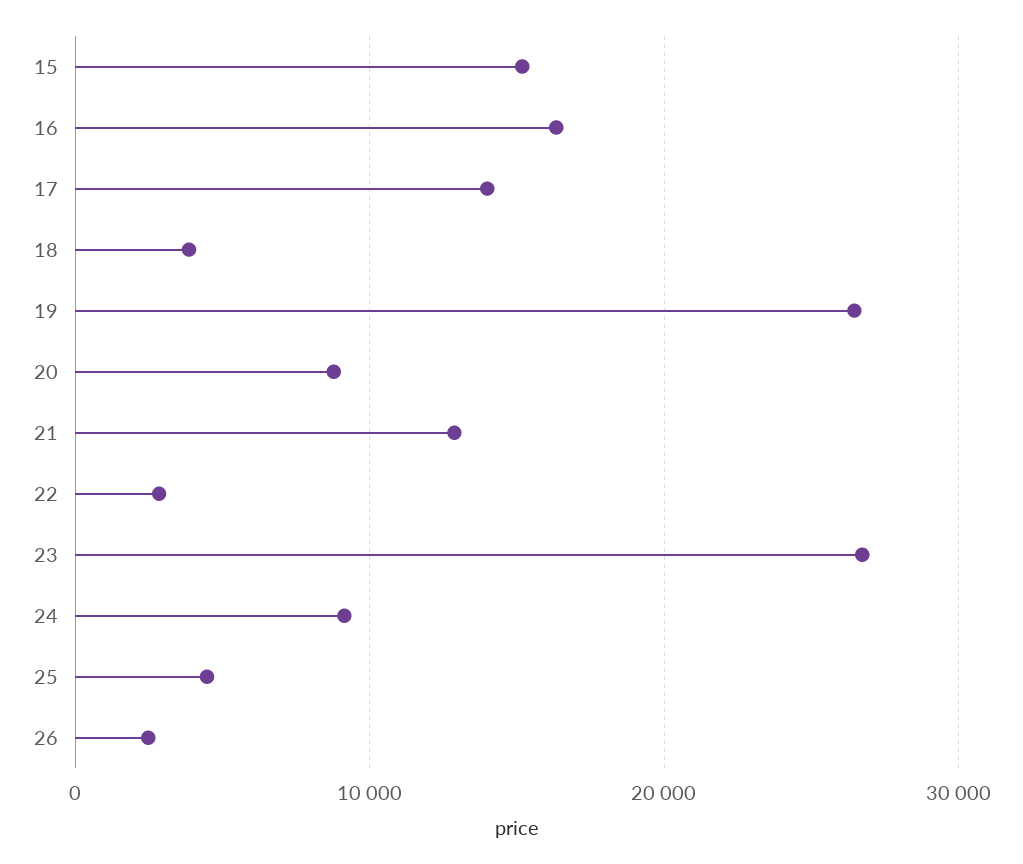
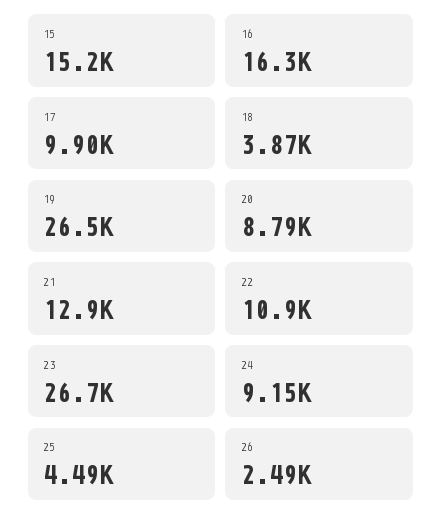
  {
    "15": 15200,
    "16": 16300,
-   "17": 14000,
+   "17": 9900,
    "18": 3870,
    "19": 26500,
    "20": 8790,
    "21": 12900,
-   "22": 3000,
+   "22": 10900,
    "23": 26700,
    "24": 9150,
    "25": 4490,
    "26": 2490
  }

